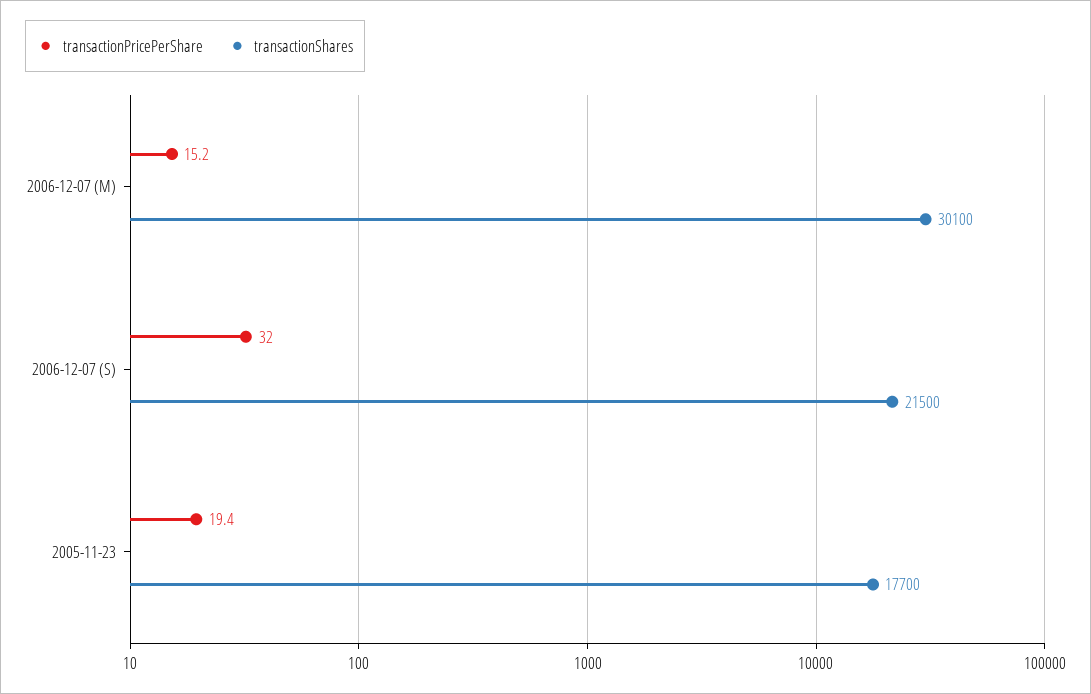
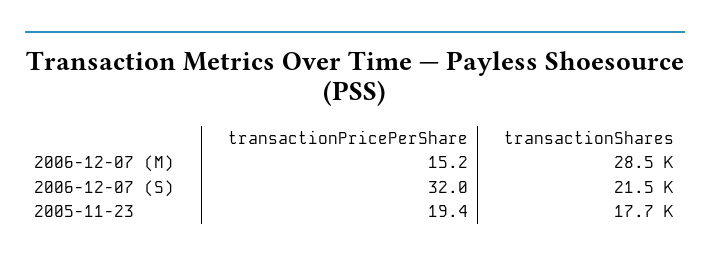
  {
    "transactionPricePerShare": {
      "2006-12-07 (M)": 15.2,
      "2006-12-07 (S)": 32,
      "2005-11-23": 19.4
    },
    "transactionShares": {
-     "2006-12-07 (M)": 30100,
+     "2006-12-07 (M)": 28500,
      "2006-12-07 (S)": 21500,
      "2005-11-23": 17700
    }
  }

